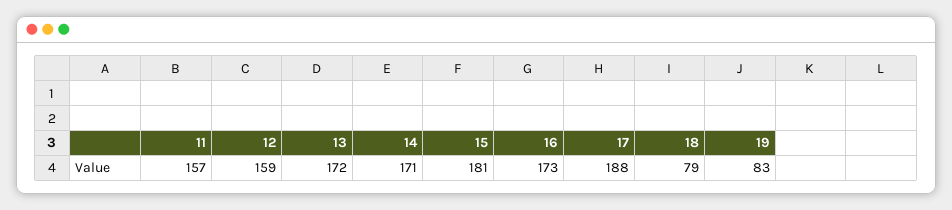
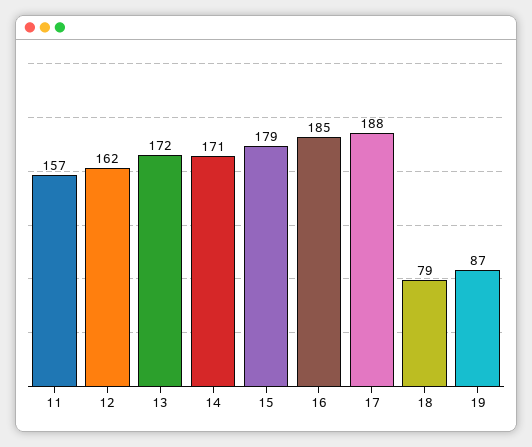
  {
    "11": 157,
-   "12": 159,
+   "12": 162,
    "13": 172,
    "14": 171,
-   "15": 181,
+   "15": 179,
-   "16": 173,
+   "16": 185,
    "17": 188,
    "18": 79,
-   "19": 83
+   "19": 87
  }

